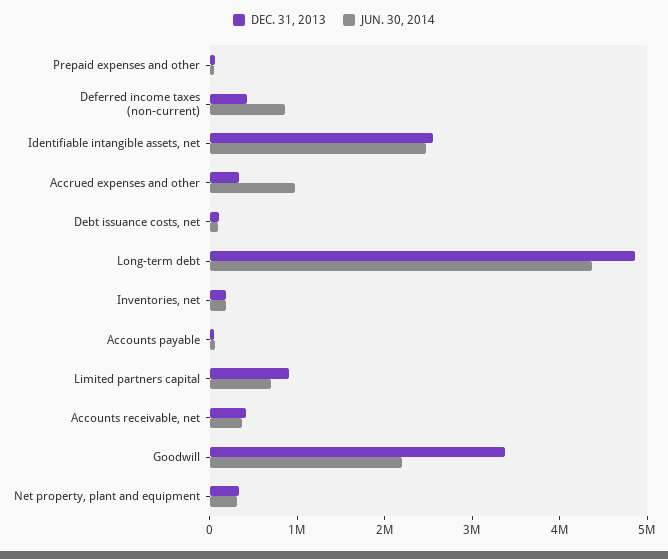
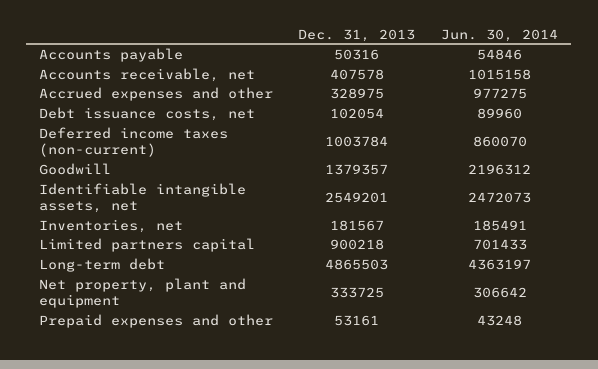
  {
    "DEC. 31, 2013": {
      "Prepaid expenses and other": 53161,
-     "Deferred income taxes (non-current)": 400000,
+     "Deferred income taxes (non-current)": 1003784,
      "Identifiable intangible assets, net": 2549201,
      "Accrued expenses and other": 328975,
      "Debt issuance costs, net": 102054,
      "Long-term debt": 4865503,
      "Inventories, net": 181567,
      "Accounts payable": 50316,
      "Limited partners capital": 900218,
      "Accounts receivable, net": 407578,
-     "Goodwill": 3400000,
+     "Goodwill": 1379357,
      "Net property, plant and equipment": 333725
    },
    "JUN. 30, 2014": {
      "Prepaid expenses and other": 43248,
      "Deferred income taxes (non-current)": 860070,
      "Identifiable intangible assets, net": 2472073,
      "Accrued expenses and other": 977275,
      "Debt issuance costs, net": 89960,
      "Long-term debt": 4363197,
      "Inventories, net": 185491,
      "Accounts payable": 54846,
      "Limited partners capital": 701433,
-     "Accounts receivable, net": 400000,
+     "Accounts receivable, net": 1015158,
      "Goodwill": 2196312,
      "Net property, plant and equipment": 306642
    }
  }

